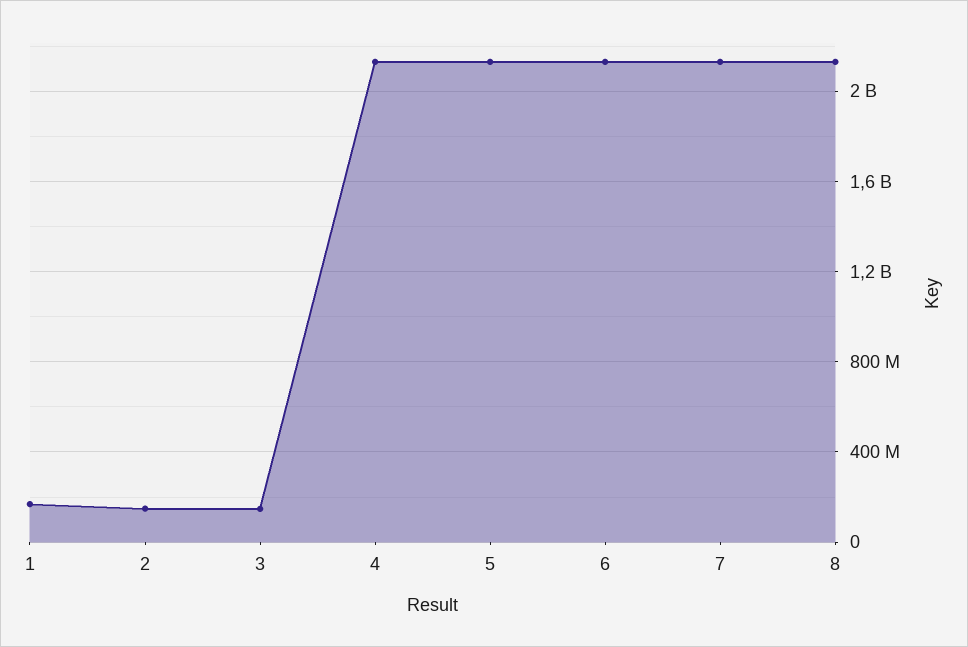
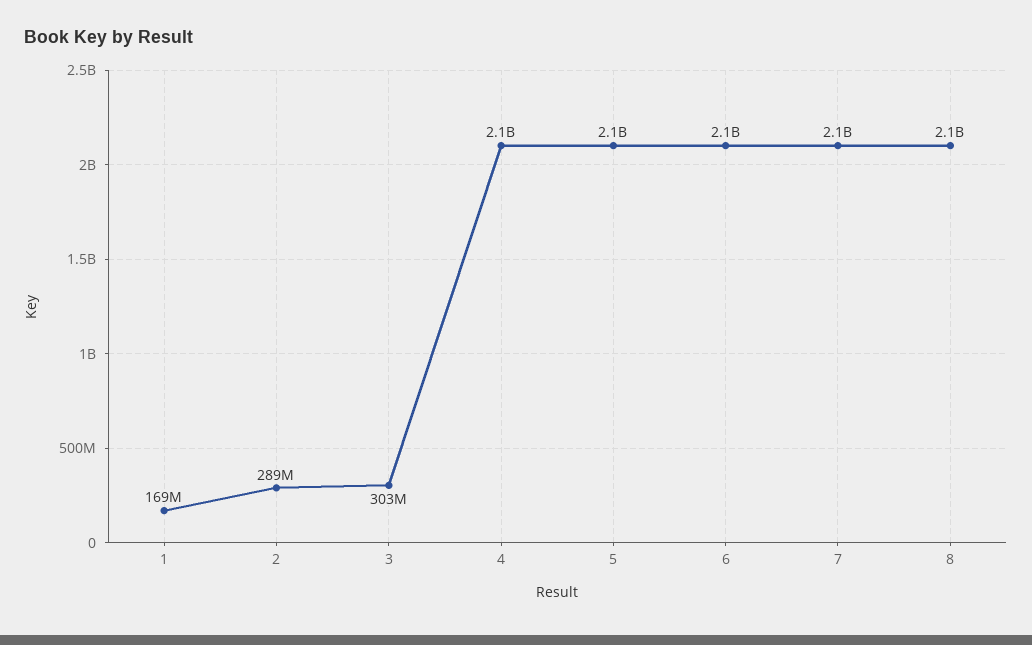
  {
    "1": 169000000,
-   "2": 150000000,
+   "2": 289000000,
-   "3": 150000000,
+   "3": 303000000,
    "4": 2100000000,
    "5": 2100000000,
    "6": 2100000000,
    "7": 2100000000,
    "8": 2100000000
  }

